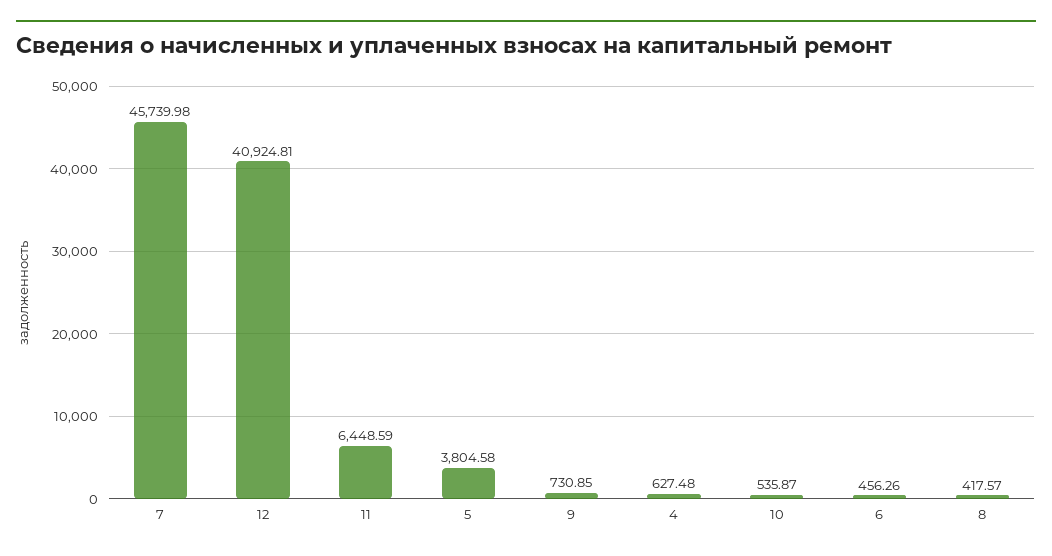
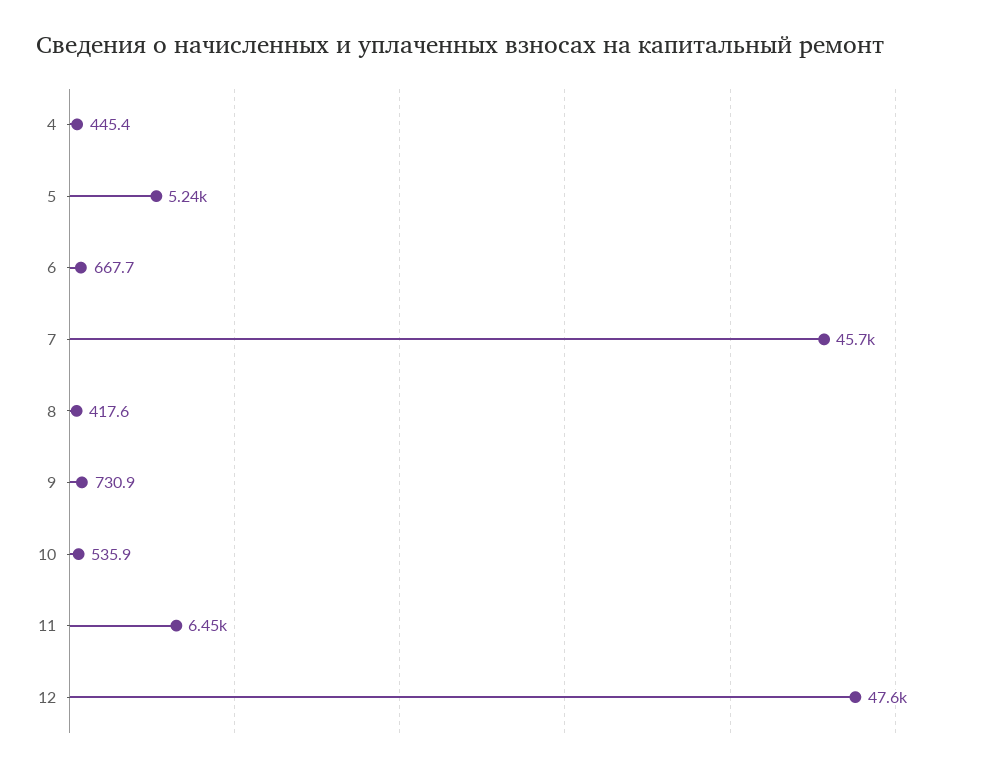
  {
    "7": 45739.98,
-   "12": 40924.81,
+   "12": 47600,
    "11": 6448.59,
-   "5": 3804.58,
+   "5": 5240,
    "9": 730.85,
-   "4": 627.48,
+   "4": 445.4,
    "10": 535.87,
-   "6": 456.26,
+   "6": 667.7,
    "8": 417.57
  }

